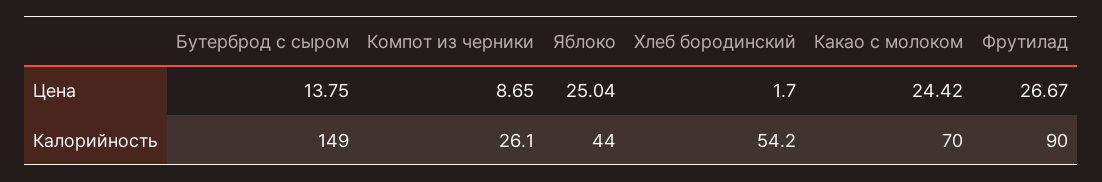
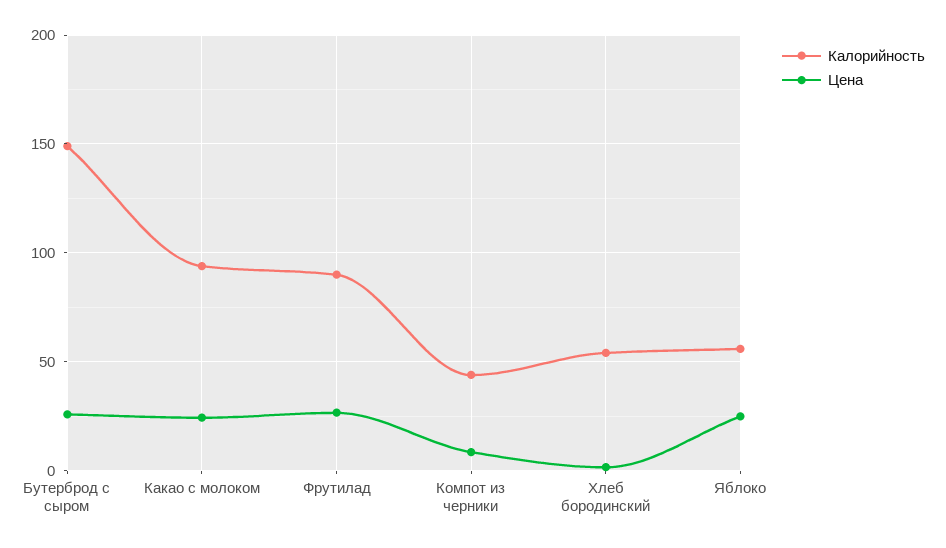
  {
    "Цена": {
-     "Бутерброд с сыром": 13.75,
+     "Бутерброд с сыром": 25,
      "Компот из черники": 8.65,
      "Яблоко": 25.04,
      "Хлеб бородинский": 1.7,
      "Какао с молоком": 24.42,
      "Фрутилад": 26.67
    },
    "Калорийность": {
      "Бутерброд с сыром": 149,
-     "Компот из черники": 26.1,
+     "Компот из черники": 45,
-     "Яблоко": 44,
+     "Яблоко": 55,
      "Хлеб бородинский": 54.2,
-     "Какао с молоком": 70,
+     "Какао с молоком": 95,
      "Фрутилад": 90
    }
  }

